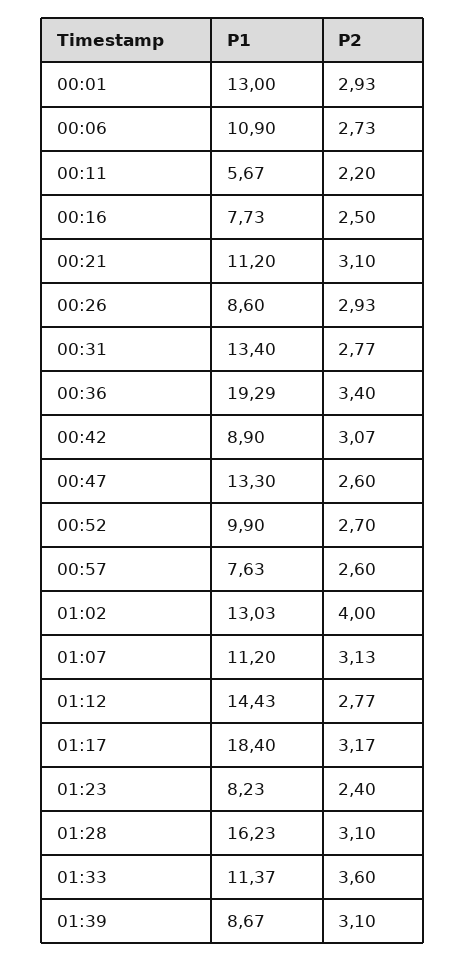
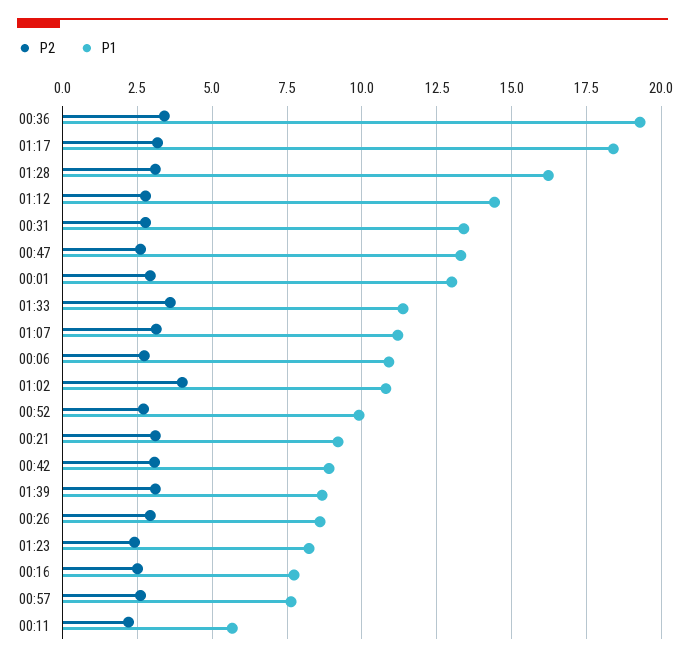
  {
    "P1": {
      "00:01": 13,
      "00:06": 10.9,
      "00:11": 5.67,
      "00:16": 7.73,
-     "00:21": 11.2,
+     "00:21": 9.25,
      "00:26": 8.6,
      "00:31": 13.4,
      "00:36": 19.29,
      "00:42": 8.9,
      "00:47": 13.3,
      "00:52": 9.9,
      "00:57": 7.63,
-     "01:02": 13.03,
+     "01:02": 10.75,
      "01:07": 11.2,
      "01:12": 14.43,
      "01:17": 18.4,
      "01:23": 8.23,
      "01:28": 16.23,
      "01:33": 11.37,
      "01:39": 8.67
    },
    "P2": {
      "00:01": 2.93,
      "00:06": 2.73,
      "00:11": 2.2,
      "00:16": 2.5,
      "00:21": 3.1,
      "00:26": 2.93,
      "00:31": 2.77,
      "00:36": 3.4,
      "00:42": 3.07,
      "00:47": 2.6,
      "00:52": 2.7,
      "00:57": 2.6,
      "01:02": 4,
      "01:07": 3.13,
      "01:12": 2.77,
      "01:17": 3.17,
      "01:23": 2.4,
      "01:28": 3.1,
      "01:33": 3.6,
      "01:39": 3.1
    }
  }

